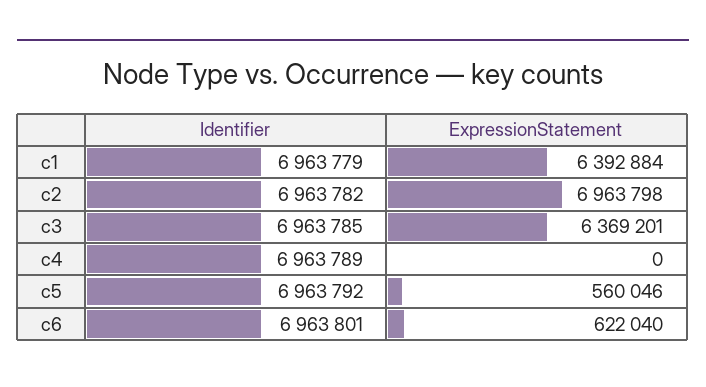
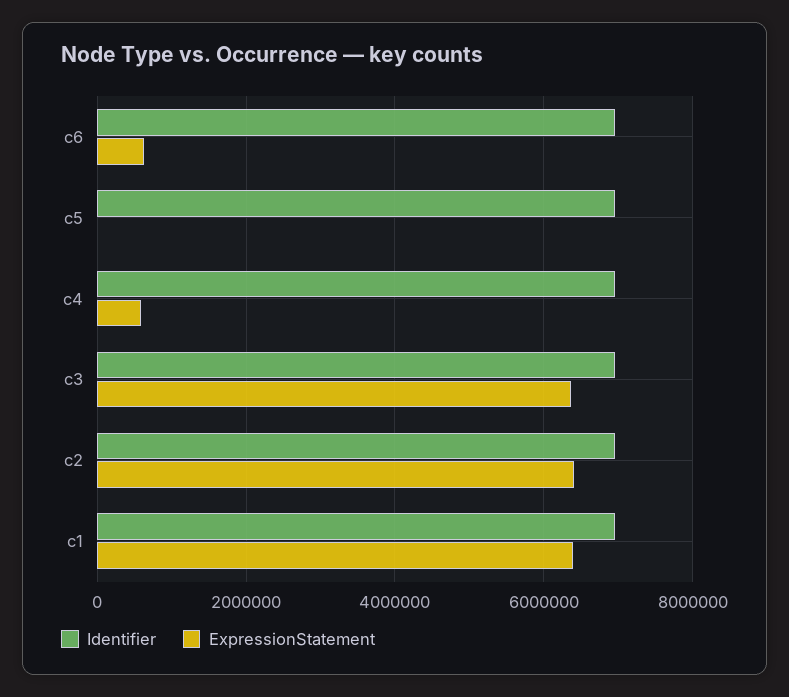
  {
    "Identifier": {
      "c1": 6963779,
      "c2": 6963782,
      "c3": 6963785,
      "c4": 6963789,
      "c5": 6963792,
      "c6": 6963801
    },
    "ExpressionStatement": {
      "c1": 6392884,
-     "c2": 6963798,
+     "c2": 6400000,
      "c3": 6369201,
-     "c4": 0,
+     "c4": 600000,
-     "c5": 560046,
+     "c5": 0,
      "c6": 622040
    }
  }

